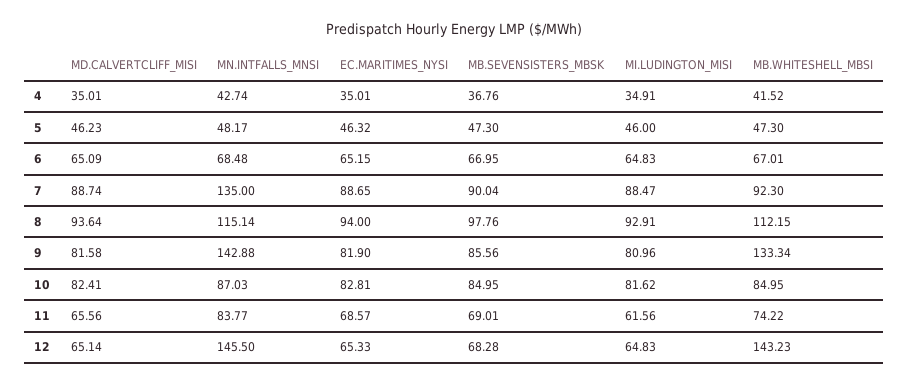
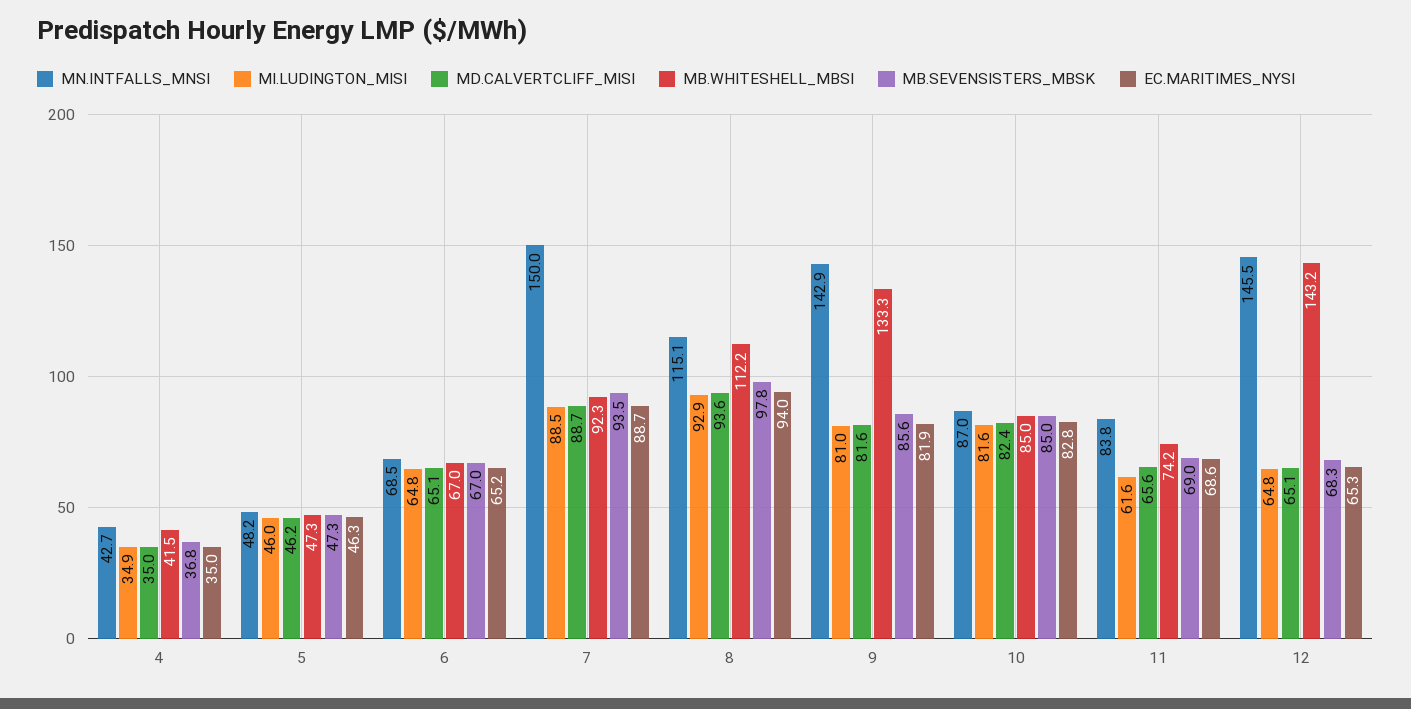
  {
    "MD.CALVERTCLIFF_MISI": {
      "4": 35.01,
      "5": 46.23,
      "6": 65.09,
      "7": 88.74,
      "8": 93.64,
      "9": 81.58,
      "10": 82.41,
      "11": 65.56,
      "12": 65.14
    },
    "MN.INTFALLS_MNSI": {
      "4": 42.74,
      "5": 48.17,
      "6": 68.48,
-     "7": 135,
+     "7": 150,
      "8": 115.14,
      "9": 142.88,
      "10": 87.03,
      "11": 83.77,
      "12": 145.5
    },
    "EC.MARITIMES_NYSI": {
      "4": 35.01,
      "5": 46.32,
      "6": 65.15,
      "7": 88.65,
      "8": 94,
      "9": 81.9,
      "10": 82.81,
      "11": 68.57,
      "12": 65.33
    },
    "MB.SEVENSISTERS_MBSK": {
      "4": 36.76,
      "5": 47.3,
      "6": 66.95,
-     "7": 90.04,
+     "7": 93.5,
      "8": 97.76,
      "9": 85.56,
      "10": 84.95,
      "11": 69.01,
      "12": 68.28
    },
    "MI.LUDINGTON_MISI": {
      "4": 34.91,
      "5": 46,
      "6": 64.83,
      "7": 88.47,
      "8": 92.91,
      "9": 80.96,
      "10": 81.62,
      "11": 61.56,
      "12": 64.83
    },
    "MB.WHITESHELL_MBSI": {
      "4": 41.52,
      "5": 47.3,
      "6": 67.01,
      "7": 92.3,
      "8": 112.15,
      "9": 133.34,
      "10": 84.95,
      "11": 74.22,
      "12": 143.23
    }
  }

